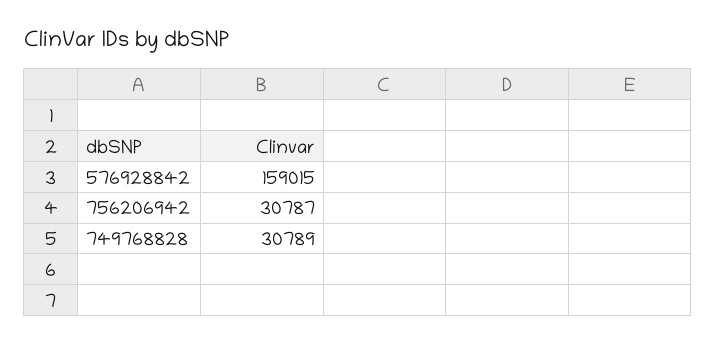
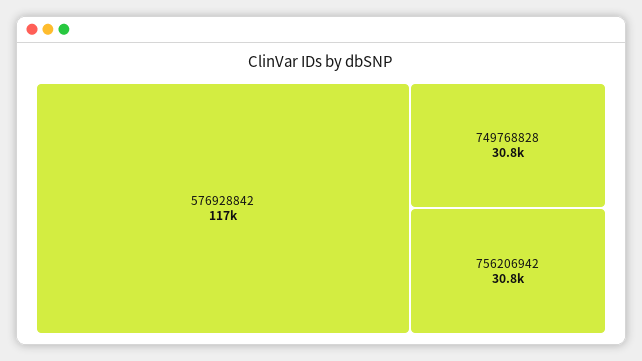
  {
-   "576928842": 159015,
+   "576928842": 117000,
    "756206942": 30787,
    "749768828": 30789
  }

